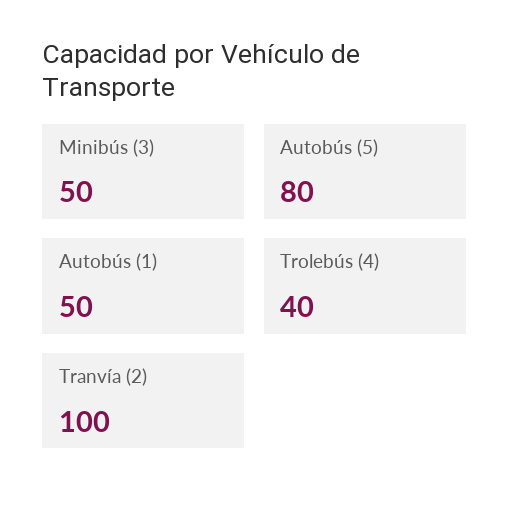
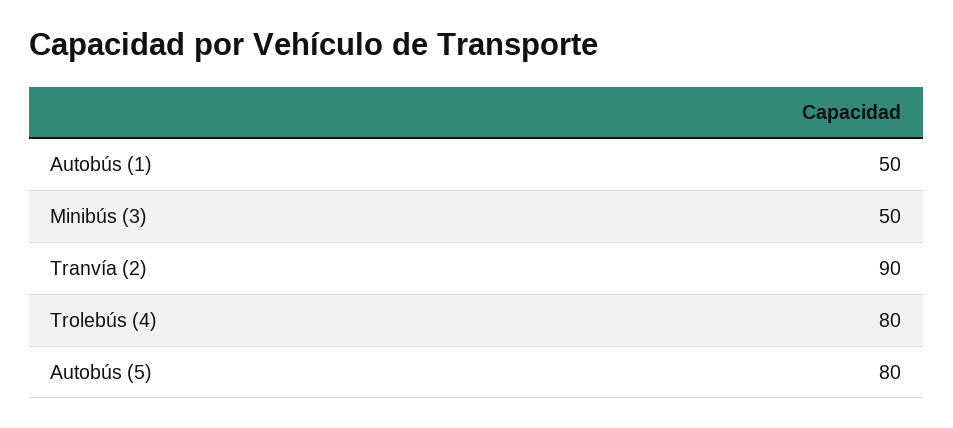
  {
    "Minibús (3)": 50,
    "Autobús (5)": 80,
    "Autobús (1)": 50,
-   "Trolebús (4)": 40,
+   "Trolebús (4)": 80,
-   "Tranvía (2)": 100
+   "Tranvía (2)": 90
  }

